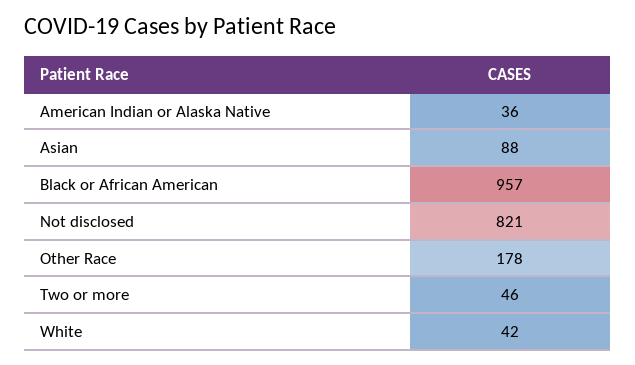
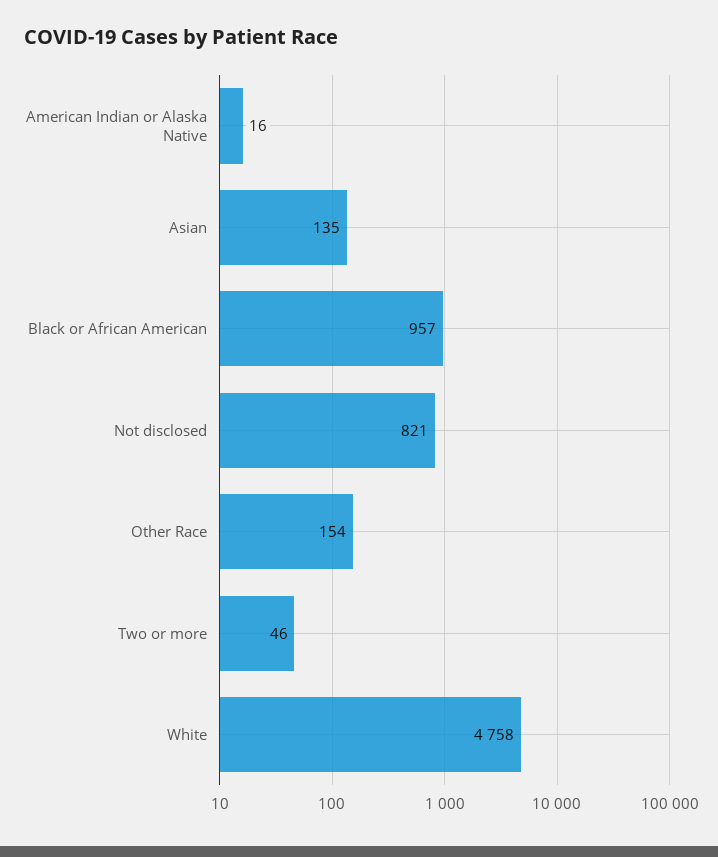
  {
-   "American Indian or Alaska Native": 36,
+   "American Indian or Alaska Native": 16,
-   "Asian": 88,
+   "Asian": 135,
    "Black or African American": 957,
    "Not disclosed": 821,
-   "Other Race": 178,
+   "Other Race": 154,
    "Two or more": 46,
-   "White": 42
+   "White": 4758
  }

